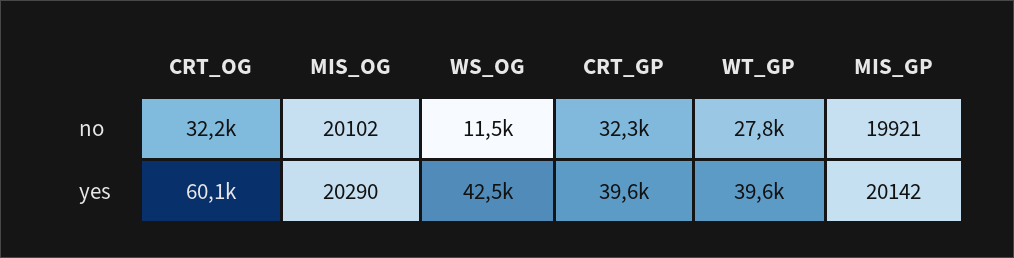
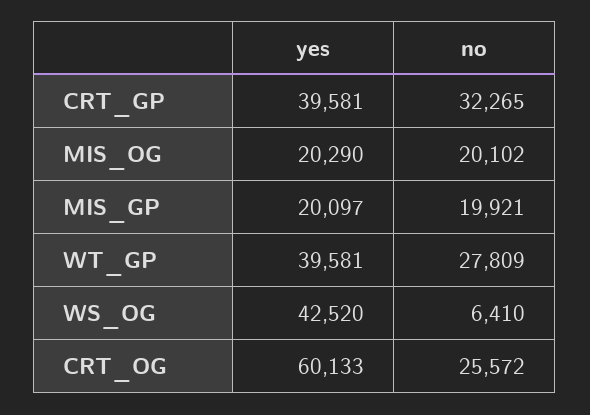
  {
    "CRT_OG": {
-     "no": 32200,
+     "no": 25572,
      "yes": 60133
    },
    "MIS_OG": {
      "no": 20102,
      "yes": 20290
    },
    "WS_OG": {
-     "no": 11500,
+     "no": 6410,
      "yes": 42520
    },
    "CRT_GP": {
      "no": 32265,
      "yes": 39581
    },
    "WT_GP": {
      "no": 27809,
      "yes": 39581
    },
    "MIS_GP": {
      "no": 19921,
-     "yes": 20142
+     "yes": 20097
    }
  }

